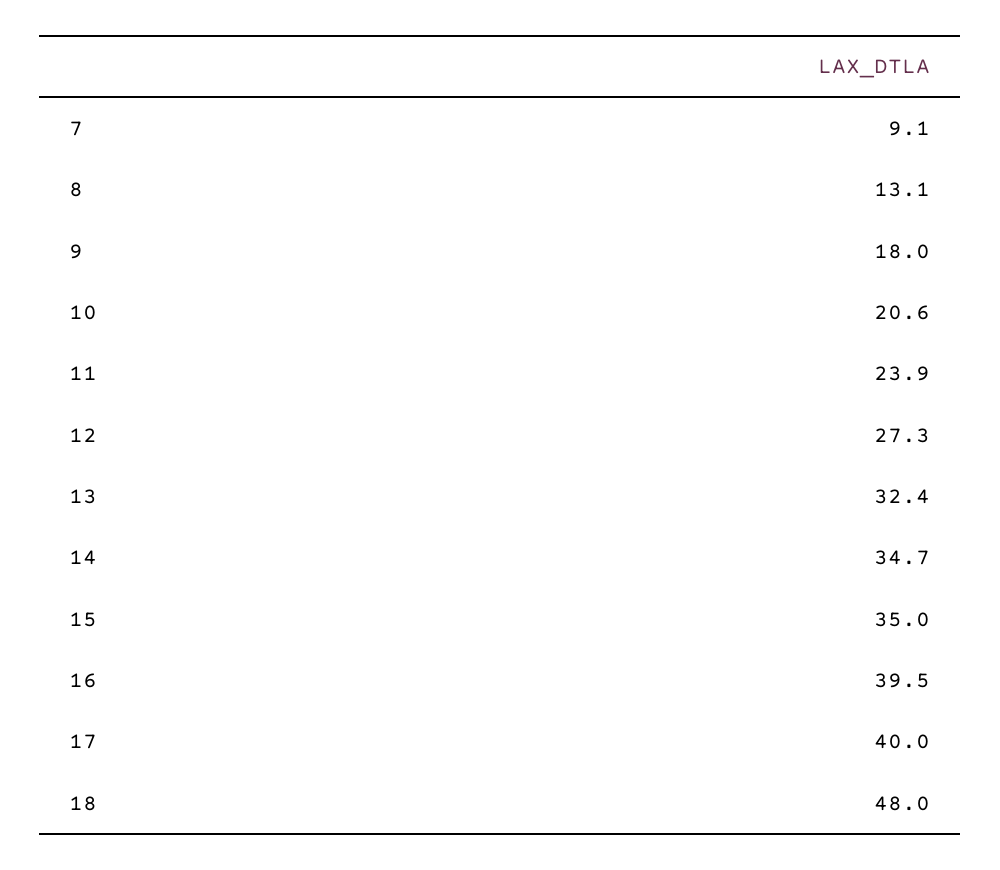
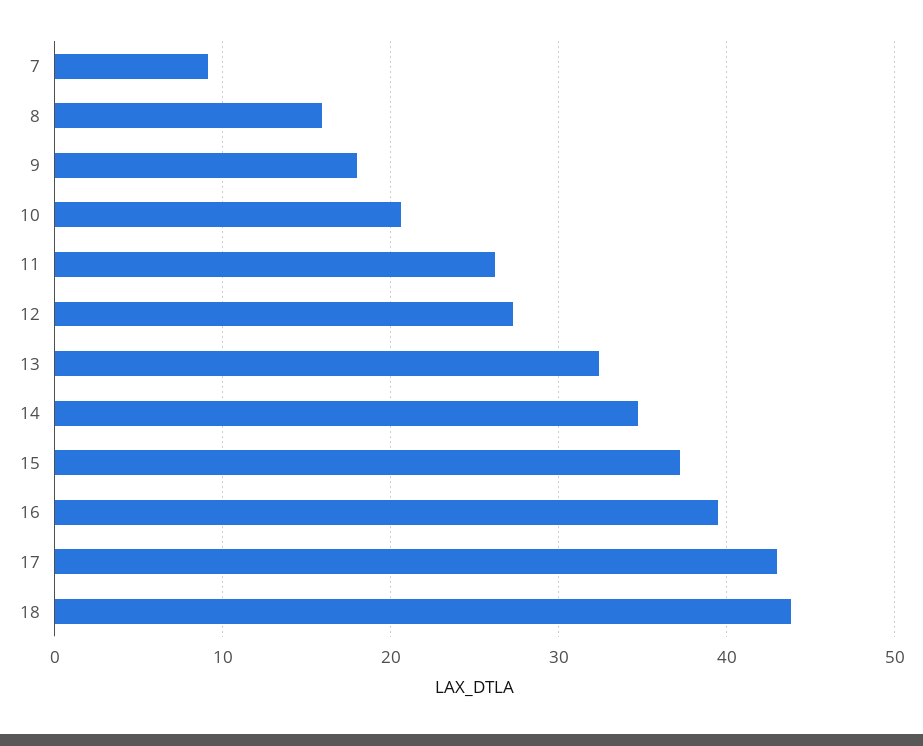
  {
    "7": 9.1,
-   "8": 13.1,
+   "8": 16,
    "9": 18,
    "10": 20.6,
-   "11": 23.9,
+   "11": 26,
    "12": 27.3,
    "13": 32.4,
    "14": 34.7,
-   "15": 35,
+   "15": 37,
    "16": 39.5,
-   "17": 40,
+   "17": 43,
-   "18": 48
+   "18": 44
  }

